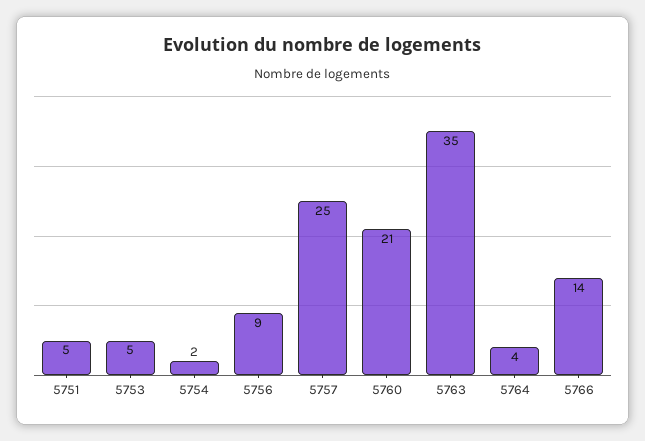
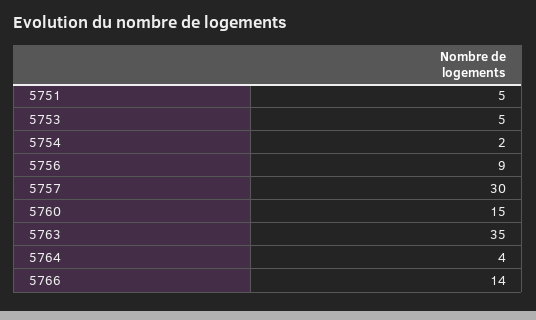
  {
    "5751": 5,
    "5753": 5,
    "5754": 2,
    "5756": 9,
-   "5757": 25,
+   "5757": 30,
-   "5760": 21,
+   "5760": 15,
    "5763": 35,
    "5764": 4,
    "5766": 14
  }

